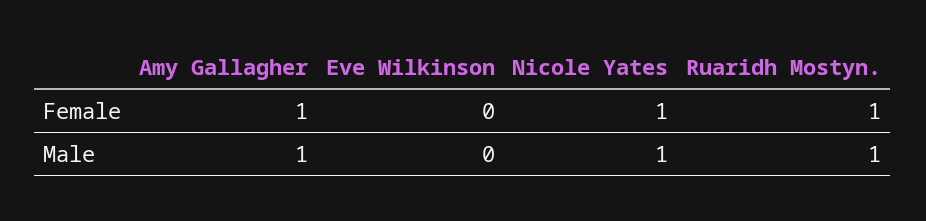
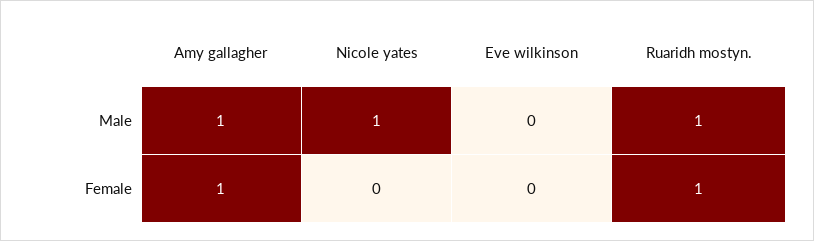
  {
    "Amy Gallagher": {
      "Female": 1,
      "Male": 1
    },
    "Eve Wilkinson": {
      "Female": 0,
      "Male": 0
    },
    "Nicole Yates": {
-     "Female": 1,
+     "Female": 0,
      "Male": 1
    },
    "Ruaridh Mostyn.": {
      "Female": 1,
      "Male": 1
    }
  }

